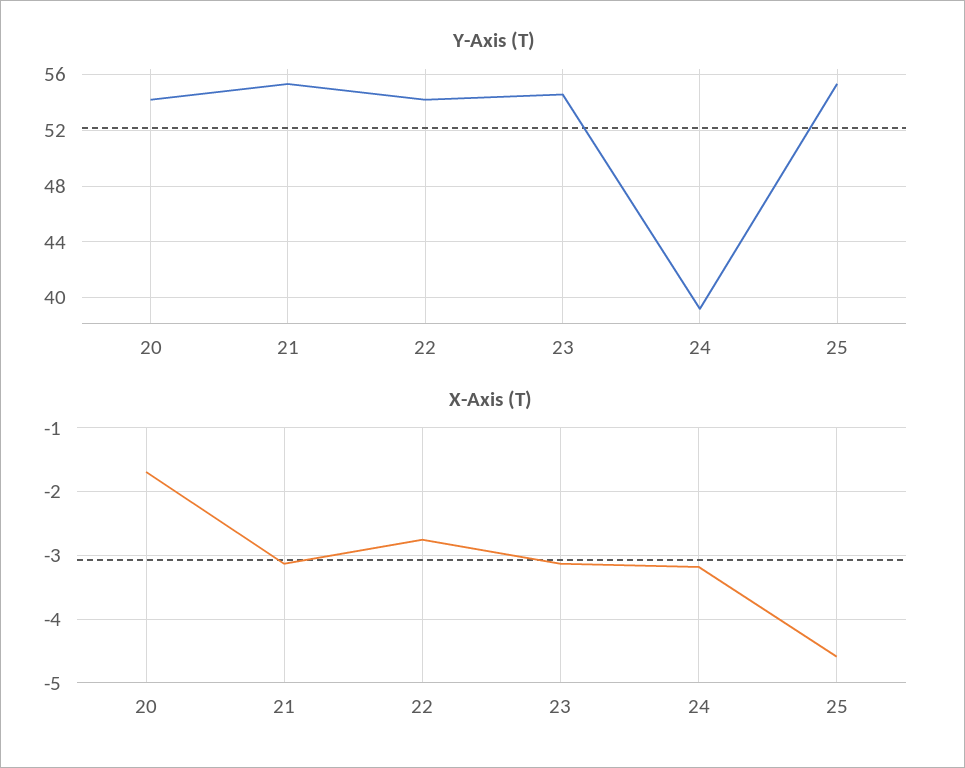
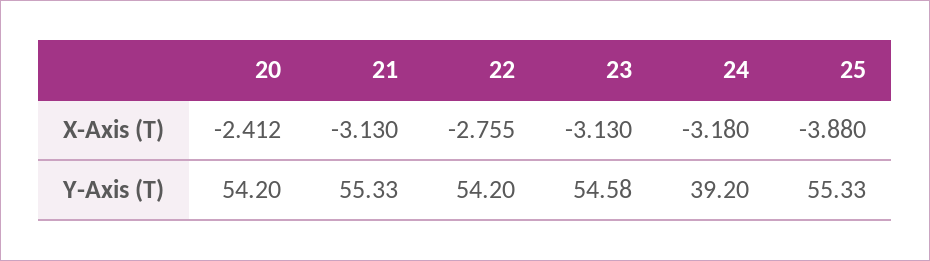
  {
    "Y-Axis (T)": {
      "20": 54.2,
      "21": 55.33,
      "22": 54.2,
      "23": 54.58,
      "24": 39.2,
      "25": 55.33
    },
    "X-Axis (T)": {
-     "20": -1.7,
+     "20": -2.412,
      "21": -3.13,
      "22": -2.755,
      "23": -3.13,
      "24": -3.18,
-     "25": -4.6
+     "25": -3.88
    }
  }

